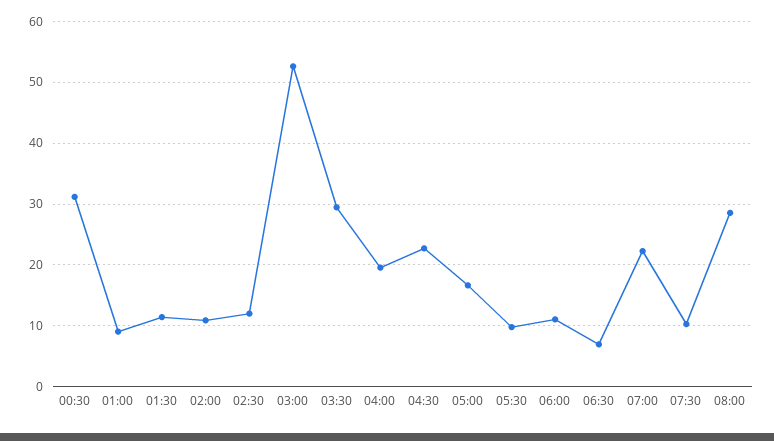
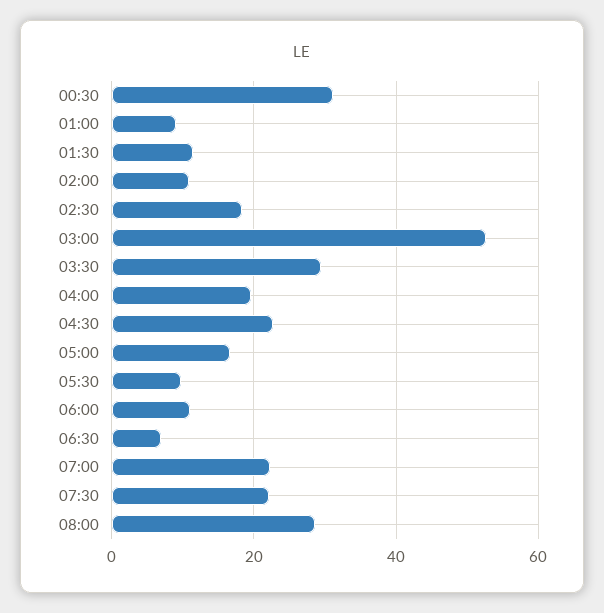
  {
    "00:30": 31,
    "01:00": 9,
    "01:30": 11,
    "02:00": 11,
-   "02:30": 12,
+   "02:30": 18,
    "03:00": 53,
    "03:30": 29,
    "04:00": 20,
    "04:30": 23,
    "05:00": 17,
    "05:30": 10,
    "06:00": 11,
    "06:30": 7,
    "07:00": 22,
-   "07:30": 10,
+   "07:30": 22,
    "08:00": 29
  }

